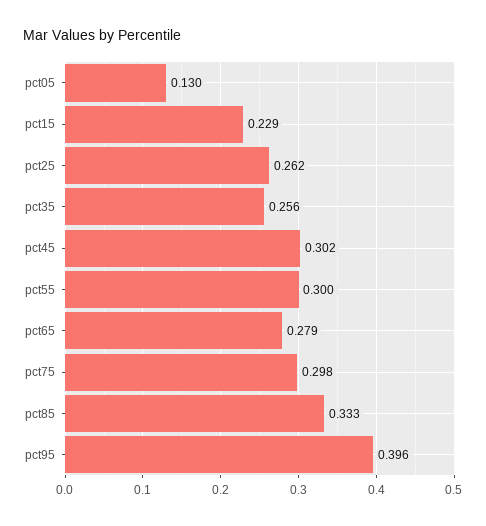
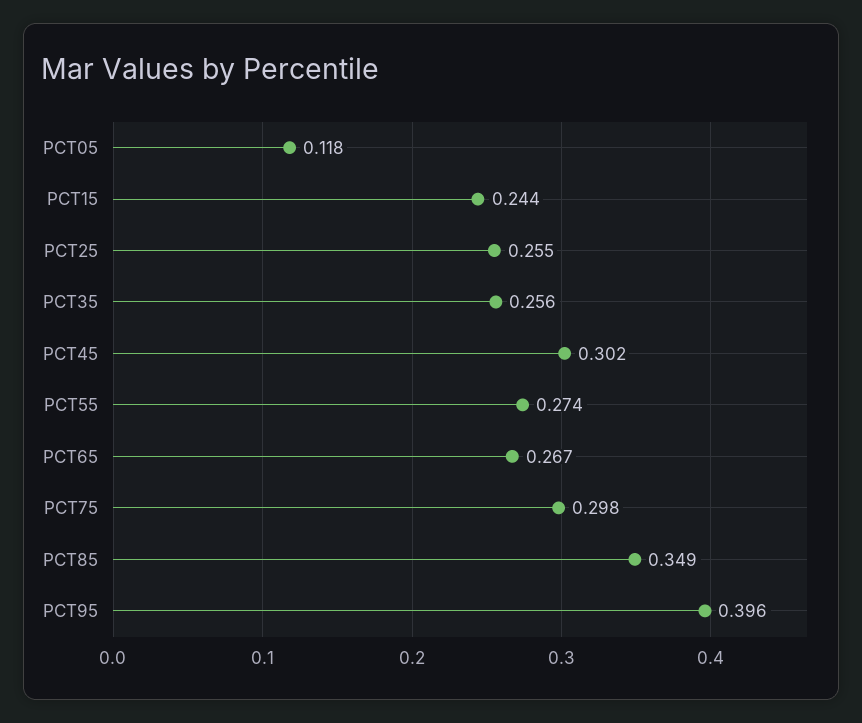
  {
-   "pct05": 0.13,
+   "pct05": 0.118,
-   "pct15": 0.229,
+   "pct15": 0.244,
-   "pct25": 0.262,
+   "pct25": 0.255,
    "pct35": 0.256,
    "pct45": 0.302,
-   "pct55": 0.3,
+   "pct55": 0.274,
-   "pct65": 0.279,
+   "pct65": 0.267,
    "pct75": 0.298,
-   "pct85": 0.333,
+   "pct85": 0.349,
    "pct95": 0.396
  }

